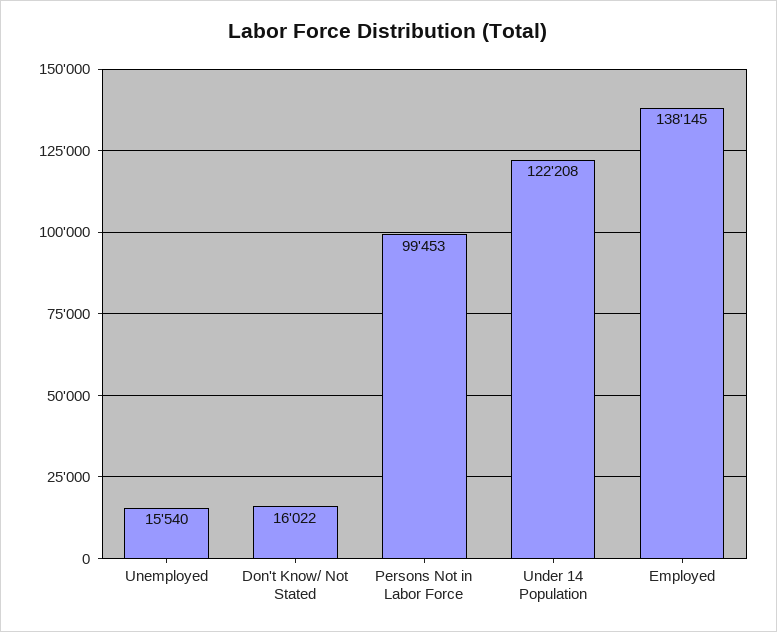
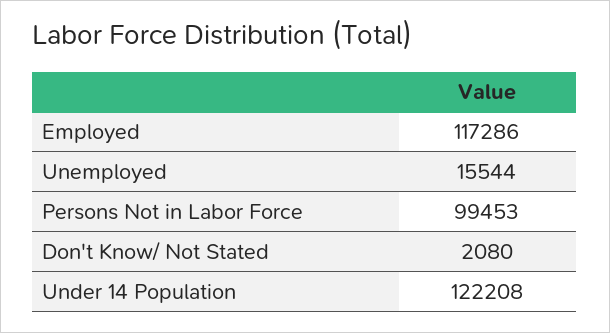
  {
-   "Unemployed": 15540,
+   "Unemployed": 15544,
-   "Don't Know/ Not Stated": 16022,
+   "Don't Know/ Not Stated": 2080,
    "Persons Not in Labor Force": 99453,
    "Under 14 Population": 122208,
-   "Employed": 138145
+   "Employed": 117286
  }

